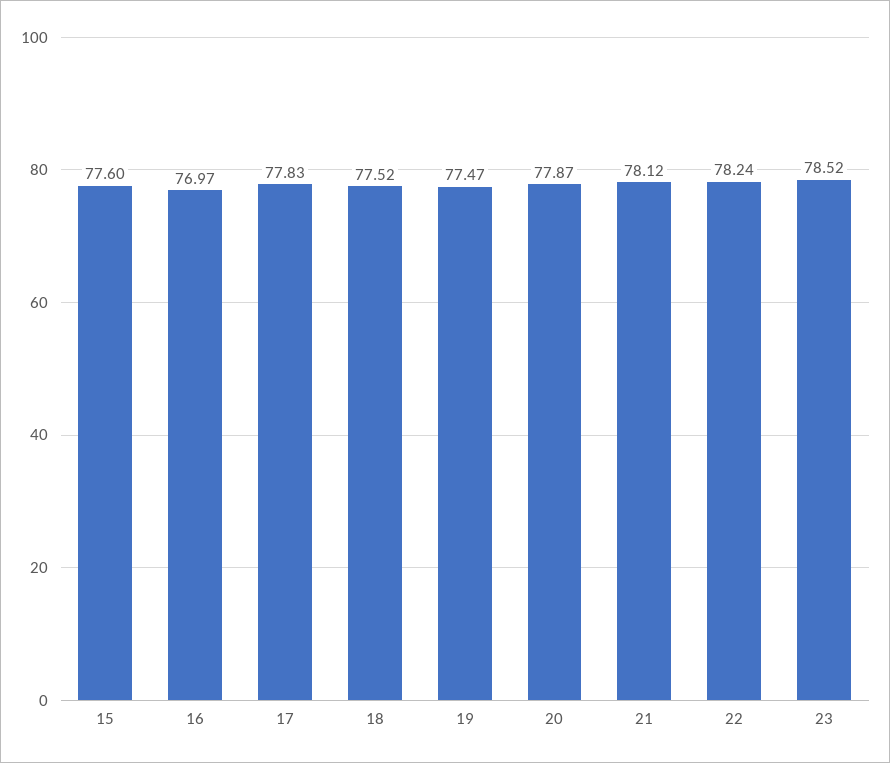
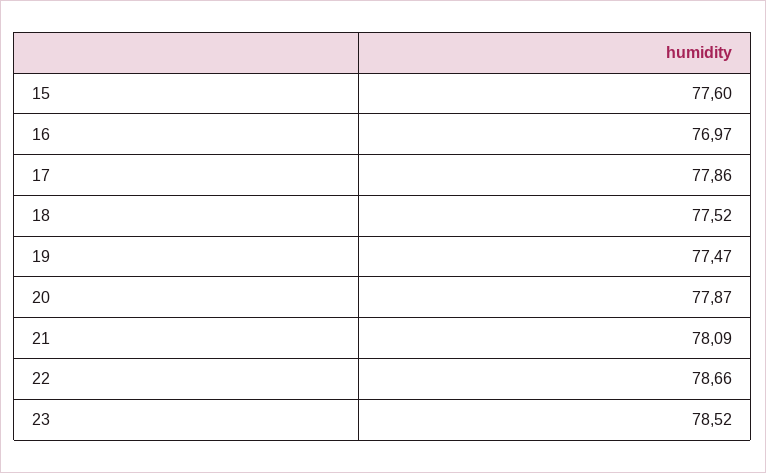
  {
    "15": 77.6,
    "16": 76.97,
-   "17": 77.83,
+   "17": 77.86,
    "18": 77.52,
    "19": 77.47,
    "20": 77.87,
-   "21": 78.12,
+   "21": 78.09,
-   "22": 78.24,
+   "22": 78.66,
    "23": 78.52
  }

